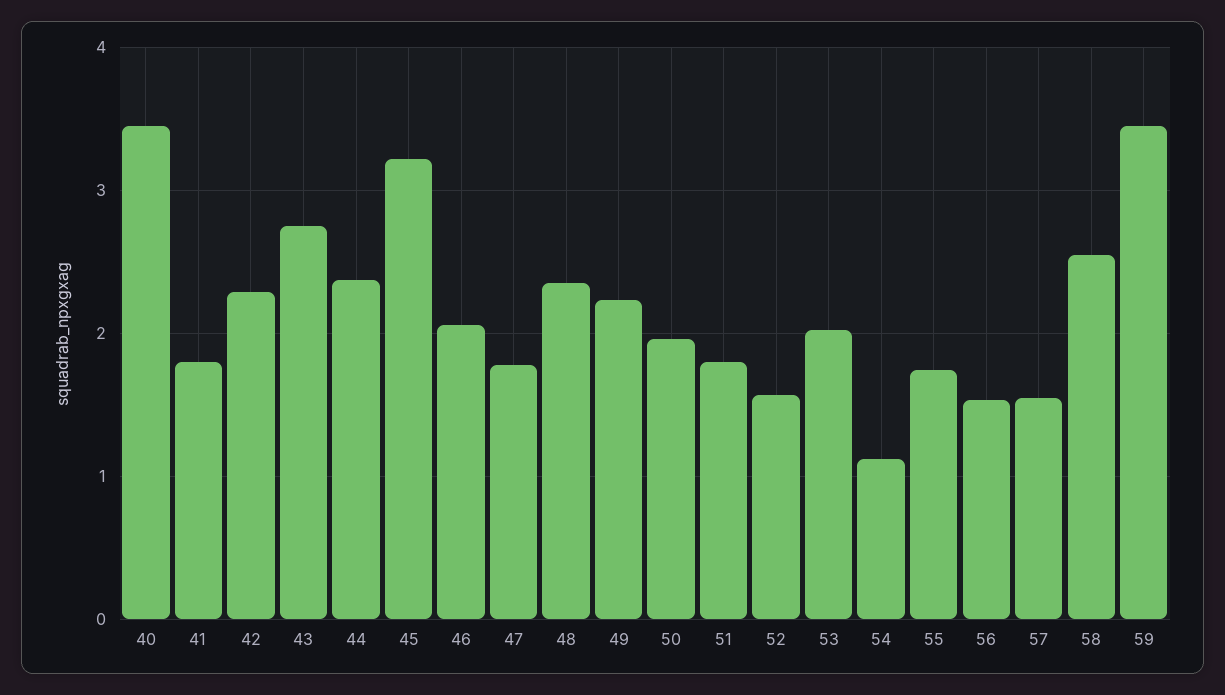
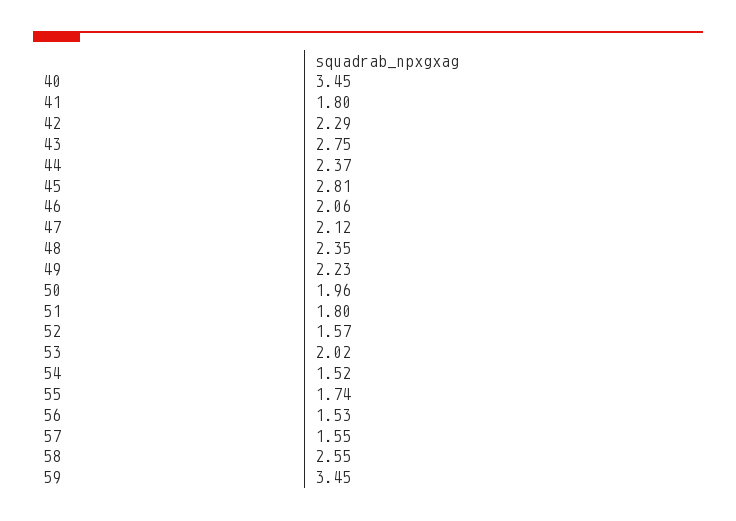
  {
    "40": 3.45,
    "41": 1.8,
    "42": 2.29,
    "43": 2.75,
    "44": 2.37,
-   "45": 3.2,
+   "45": 2.81,
    "46": 2.06,
-   "47": 1.8,
+   "47": 2.12,
    "48": 2.35,
    "49": 2.23,
    "50": 1.96,
    "51": 1.8,
    "52": 1.57,
    "53": 2.02,
-   "54": 1.1,
+   "54": 1.52,
    "55": 1.74,
    "56": 1.53,
    "57": 1.55,
    "58": 2.55,
    "59": 3.45
  }

